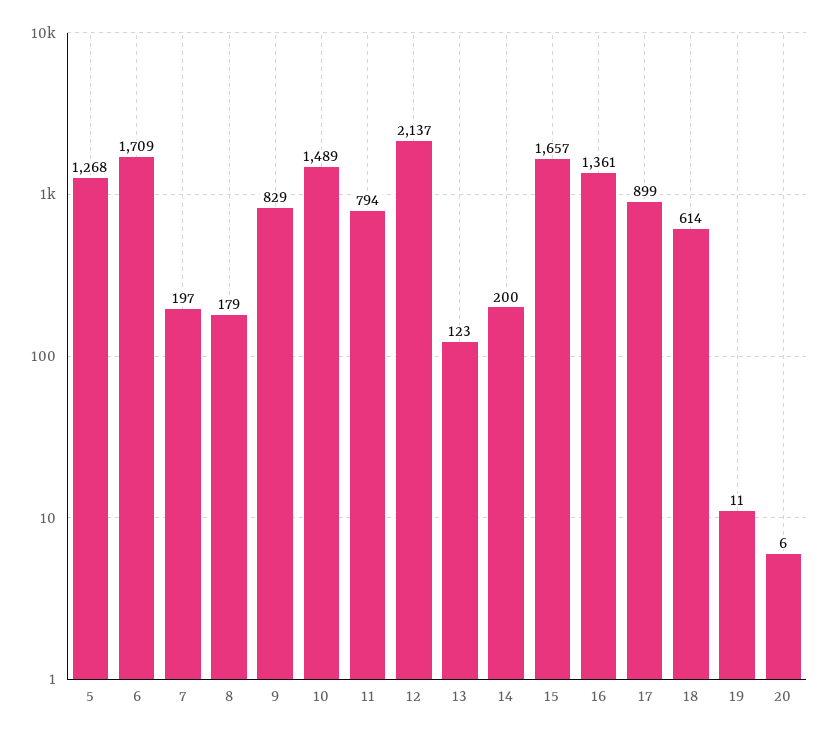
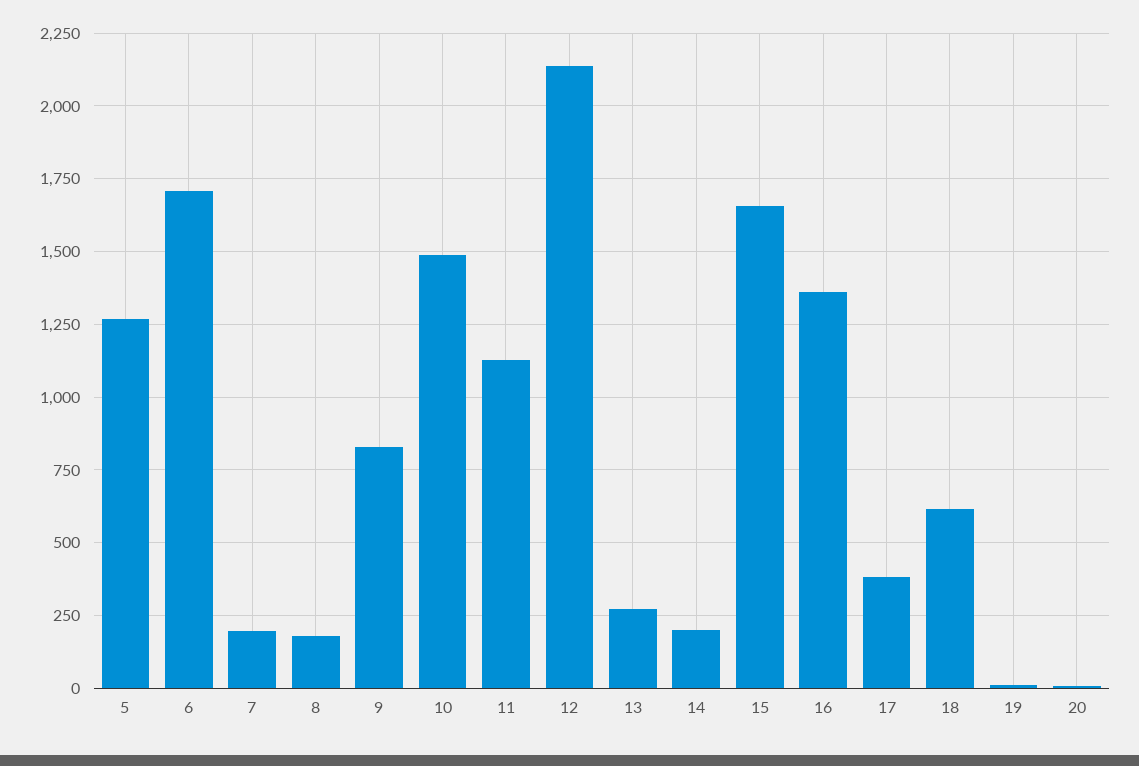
  {
    "5": 1268,
    "6": 1709,
    "7": 197,
    "8": 179,
    "9": 829,
    "10": 1489,
-   "11": 794,
+   "11": 1125,
    "12": 2137,
-   "13": 123,
+   "13": 275,
    "14": 200,
    "15": 1657,
    "16": 1361,
-   "17": 899,
+   "17": 375,
    "18": 614,
    "19": 11,
    "20": 6
  }

